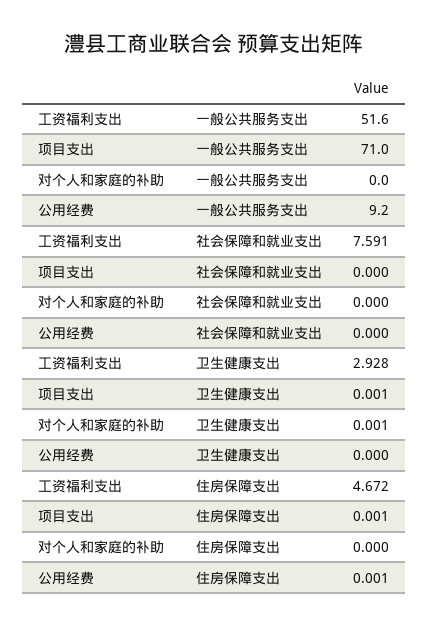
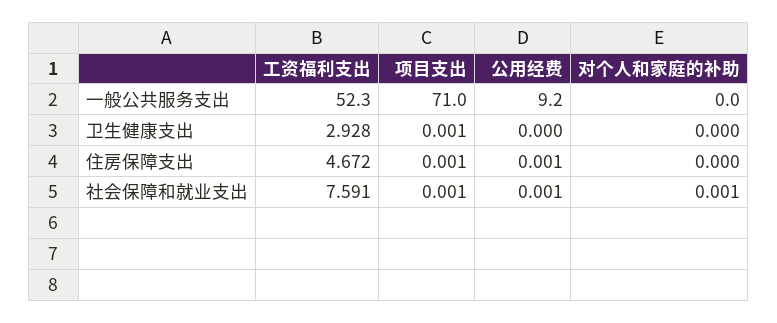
  {
    "工资福利支出": {
-     "一般公共服务支出": 51.6,
+     "一般公共服务支出": 52.3,
      "社会保障和就业支出": 7.591,
      "卫生健康支出": 2.928,
      "住房保障支出": 4.672
    },
    "项目支出": {
      "一般公共服务支出": 71,
-     "社会保障和就业支出": 0,
+     "社会保障和就业支出": 0.001,
      "卫生健康支出": 0.001,
      "住房保障支出": 0.001
    },
    "对个人和家庭的补助": {
      "一般公共服务支出": 0,
-     "社会保障和就业支出": 0,
+     "社会保障和就业支出": 0.001,
-     "卫生健康支出": 0.001,
+     "卫生健康支出": 0,
      "住房保障支出": 0
    },
    "公用经费": {
      "一般公共服务支出": 9.2,
-     "社会保障和就业支出": 0,
+     "社会保障和就业支出": 0.001,
      "卫生健康支出": 0,
      "住房保障支出": 0.001
    }
  }

